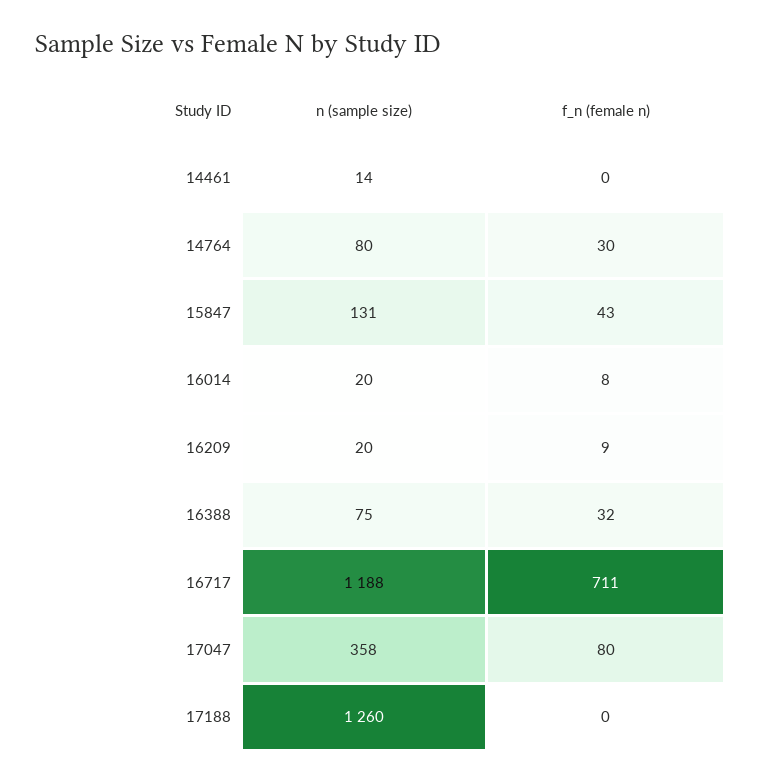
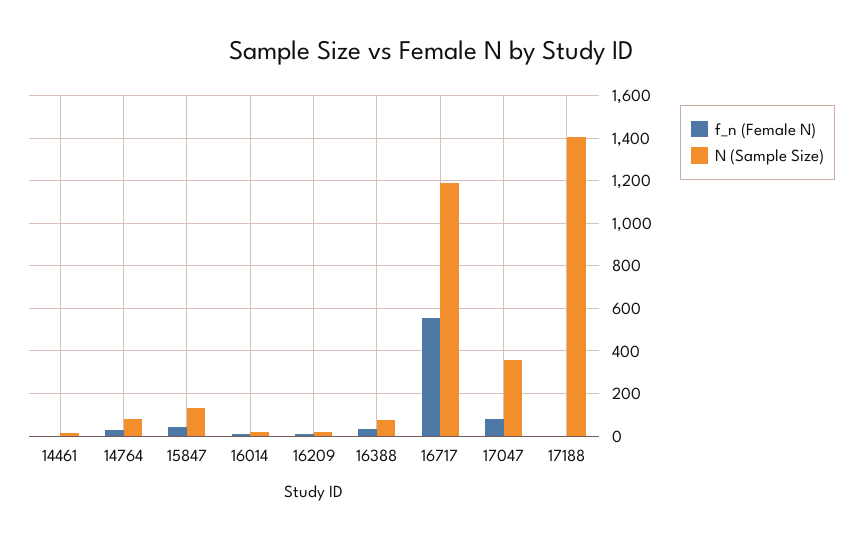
  {
    "n (sample size)": {
      "14461": 14,
      "14764": 80,
      "15847": 131,
      "16014": 20,
      "16209": 20,
      "16388": 75,
      "16717": 1188,
      "17047": 358,
-     "17188": 1260
+     "17188": 1400
    },
    "f_n (female n)": {
      "14461": 0,
      "14764": 30,
      "15847": 43,
      "16014": 8,
      "16209": 9,
      "16388": 32,
-     "16717": 711,
+     "16717": 550,
      "17047": 80,
      "17188": 0
    }
  }

